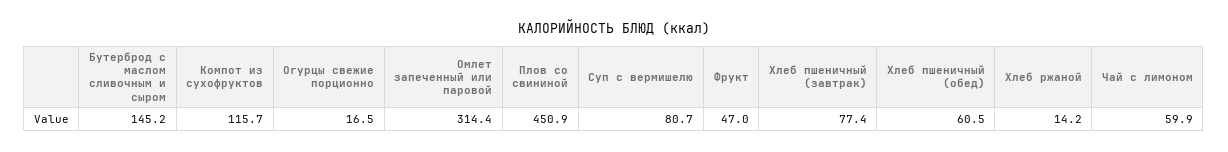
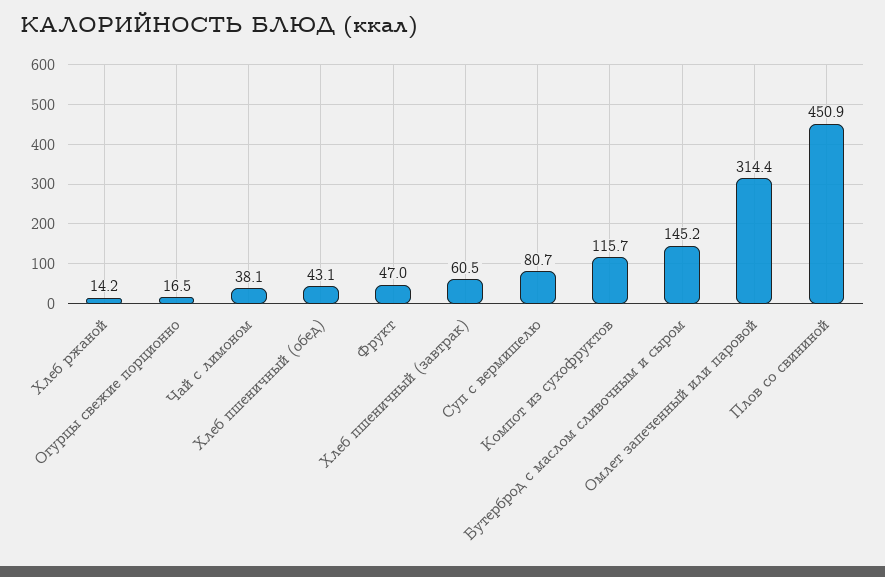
  {
    "Бутерброд с маслом сливочным и сыром": 145.2,
    "Компот из сухофруктов": 115.7,
    "Огурцы свежие порционно": 16.5,
    "Омлет запеченный или паровой": 314.4,
    "Плов со свининой": 450.9,
    "Суп с вермишелю": 80.7,
    "Фрукт": 47,
-   "Хлеб пшеничный (завтрак)": 77.4,
+   "Хлеб пшеничный (завтрак)": 60.5,
-   "Хлеб пшеничный (обед)": 60.5,
+   "Хлеб пшеничный (обед)": 43.1,
    "Хлеб ржаной": 14.2,
-   "Чай с лимоном": 59.9
+   "Чай с лимоном": 38.1
  }

